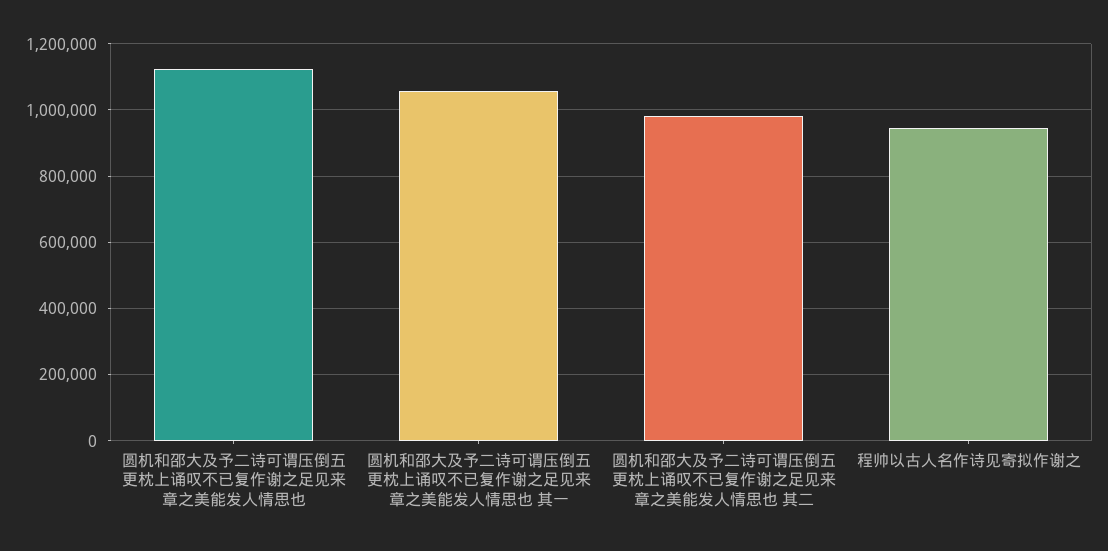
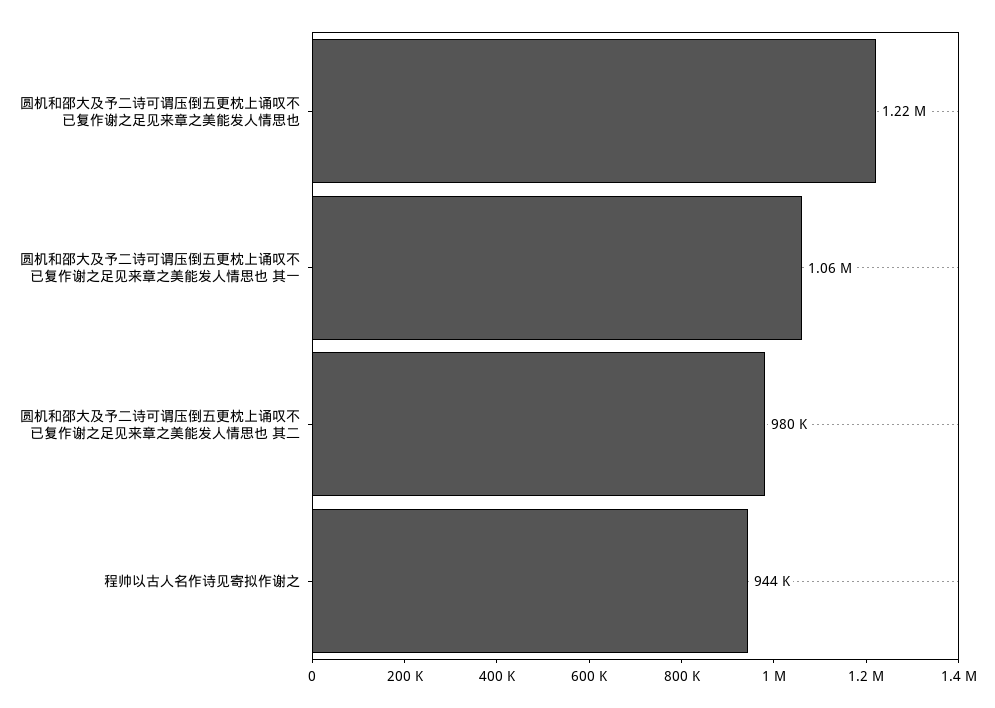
  {
-   "圆机和邵大及予二诗可谓压倒五更枕上诵叹不已复作谢之足见来章之美能发人情思也": 1120000,
+   "圆机和邵大及予二诗可谓压倒五更枕上诵叹不已复作谢之足见来章之美能发人情思也": 1220000,
    "圆机和邵大及予二诗可谓压倒五更枕上诵叹不已复作谢之足见来章之美能发人情思也 其一": 1060000,
    "圆机和邵大及予二诗可谓压倒五更枕上诵叹不已复作谢之足见来章之美能发人情思也 其二": 980000,
    "程帅以古人名作诗见寄拟作谢之": 944000
  }

